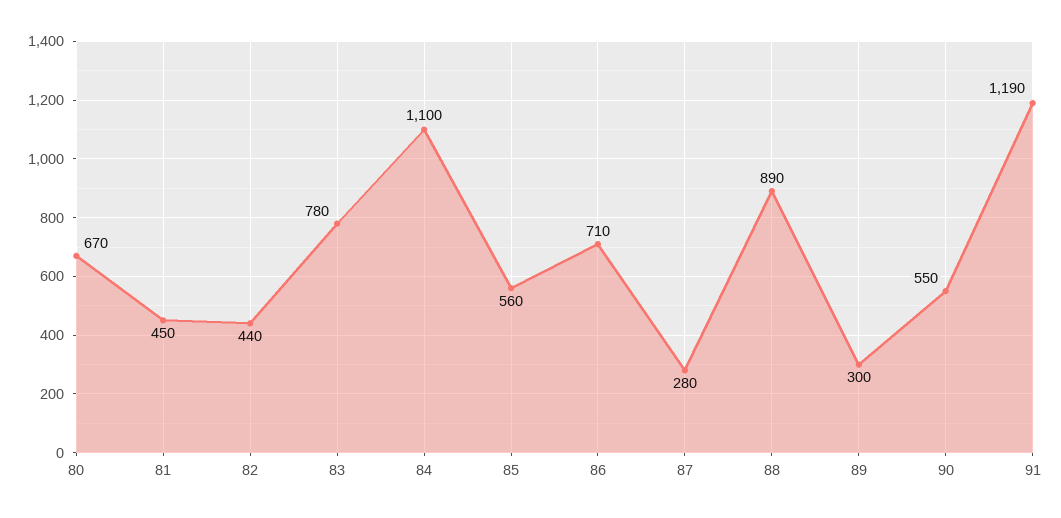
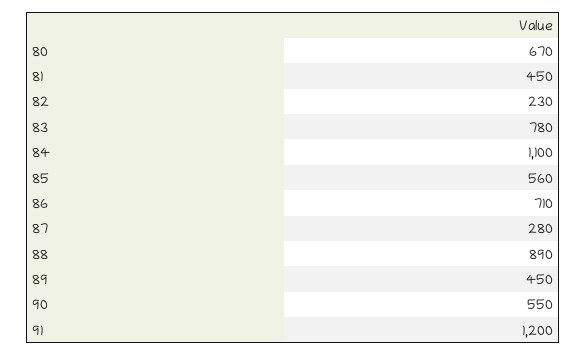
  {
    "80": 670,
    "81": 450,
-   "82": 440,
+   "82": 230,
    "83": 780,
    "84": 1100,
    "85": 560,
    "86": 710,
    "87": 280,
    "88": 890,
-   "89": 300,
+   "89": 450,
    "90": 550,
-   "91": 1190
+   "91": 1200
  }

